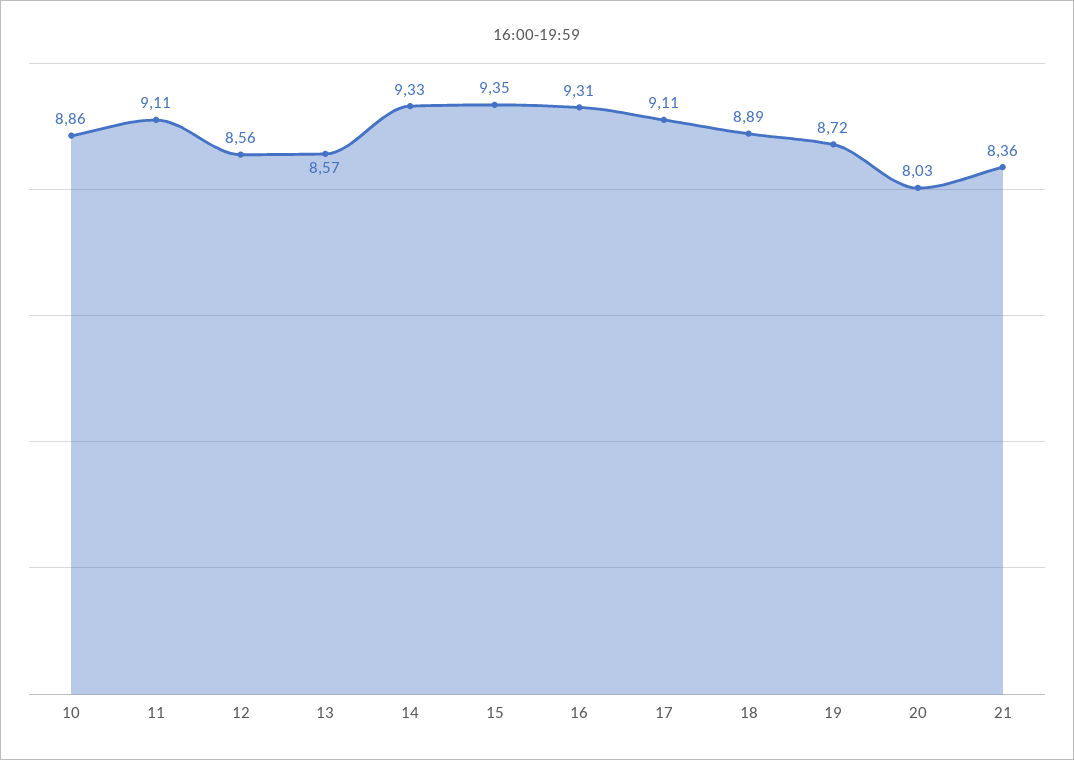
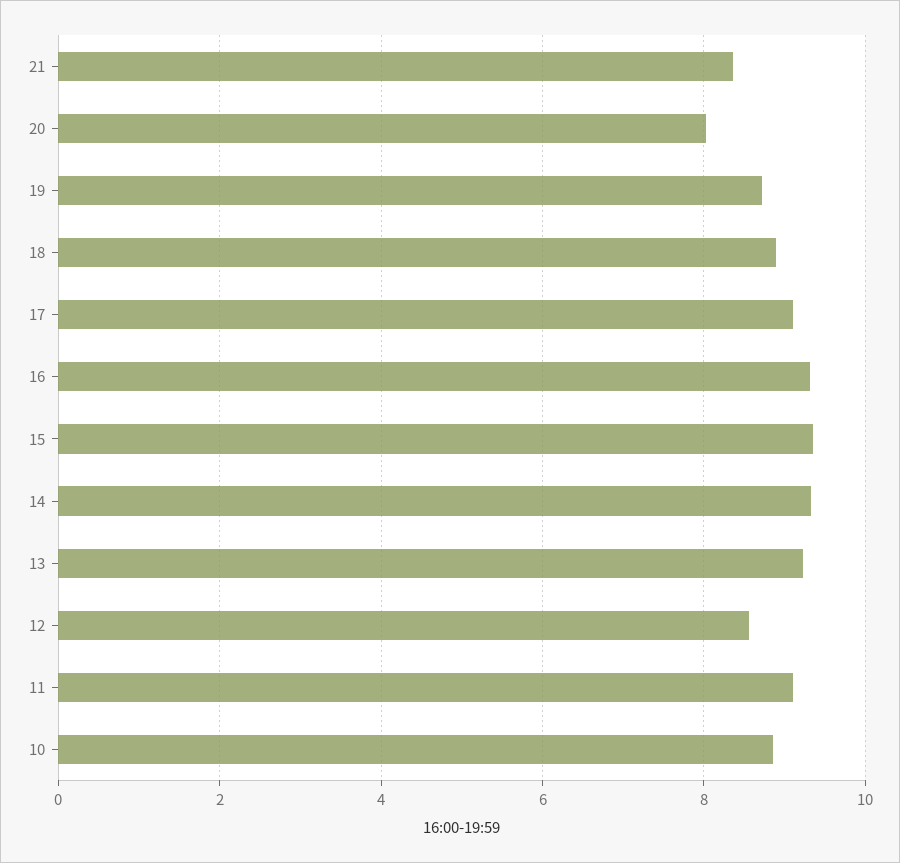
  {
    "10": 8.86,
    "11": 9.11,
    "12": 8.56,
-   "13": 8.57,
+   "13": 9.2,
    "14": 9.33,
    "15": 9.35,
    "16": 9.31,
    "17": 9.11,
    "18": 8.89,
    "19": 8.72,
    "20": 8.03,
    "21": 8.36
  }

